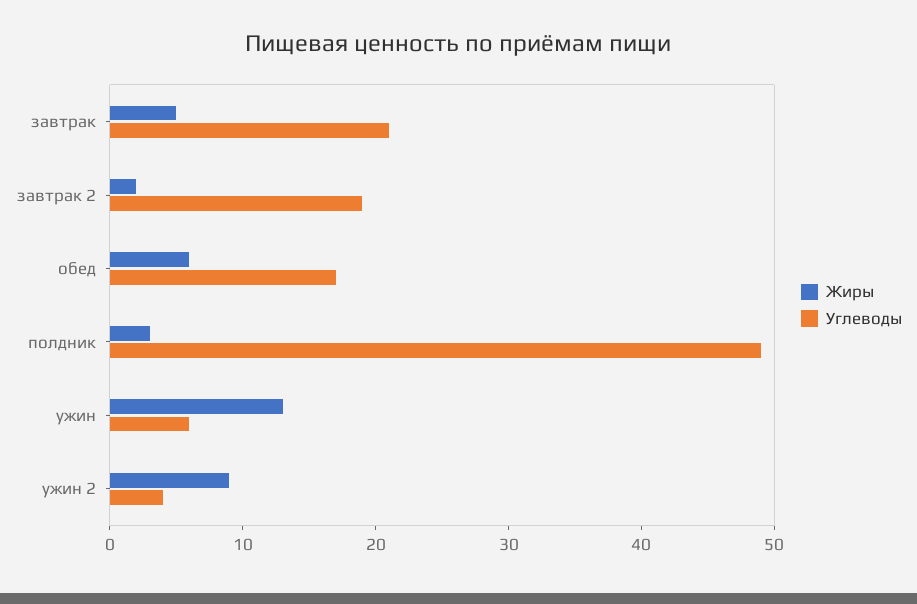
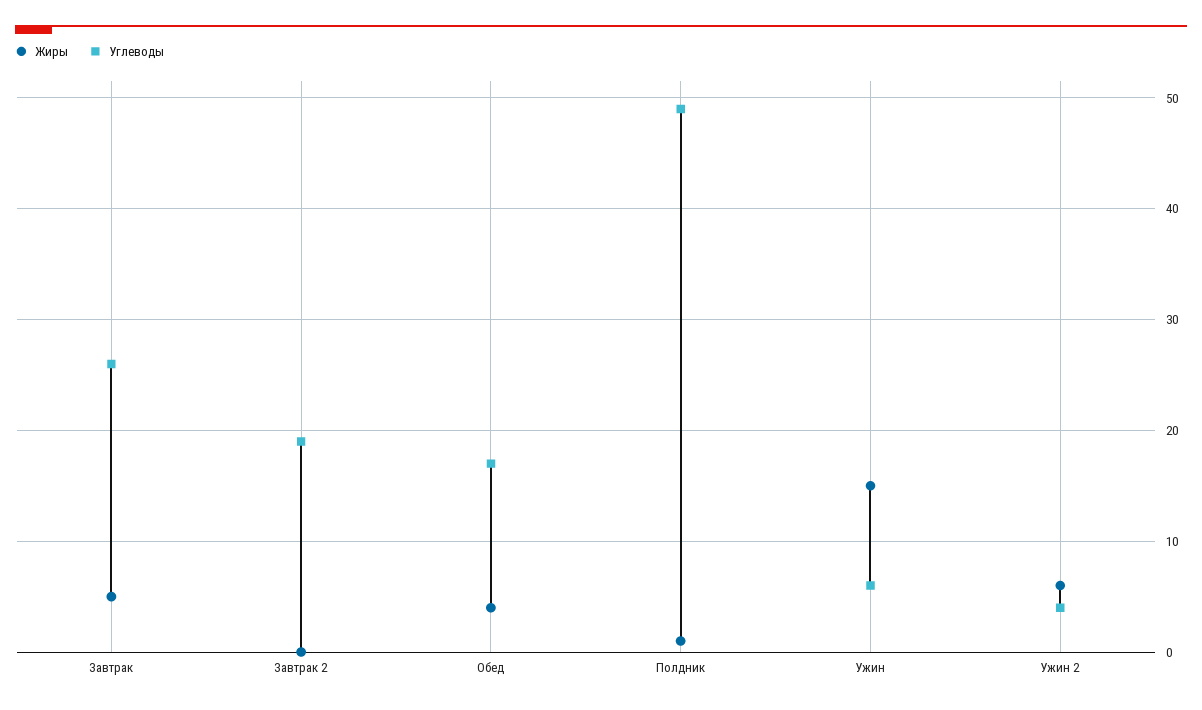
  {
    "Жиры": {
      "завтрак": 5,
-     "завтрак 2": 2,
+     "завтрак 2": 0,
-     "обед": 6,
+     "обед": 4,
-     "полдник": 3,
+     "полдник": 1,
-     "ужин": 13,
+     "ужин": 15,
-     "ужин 2": 9
+     "ужин 2": 6
    },
    "Углеводы": {
-     "завтрак": 21,
+     "завтрак": 26,
      "завтрак 2": 19,
      "обед": 17,
      "полдник": 49,
      "ужин": 6,
      "ужин 2": 4
    }
  }

